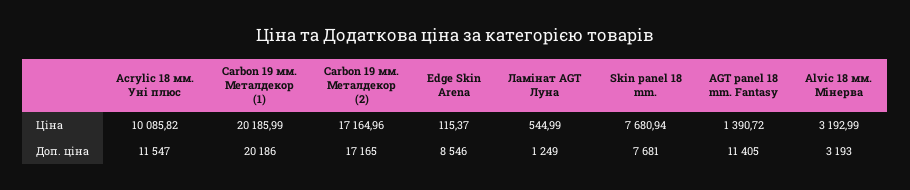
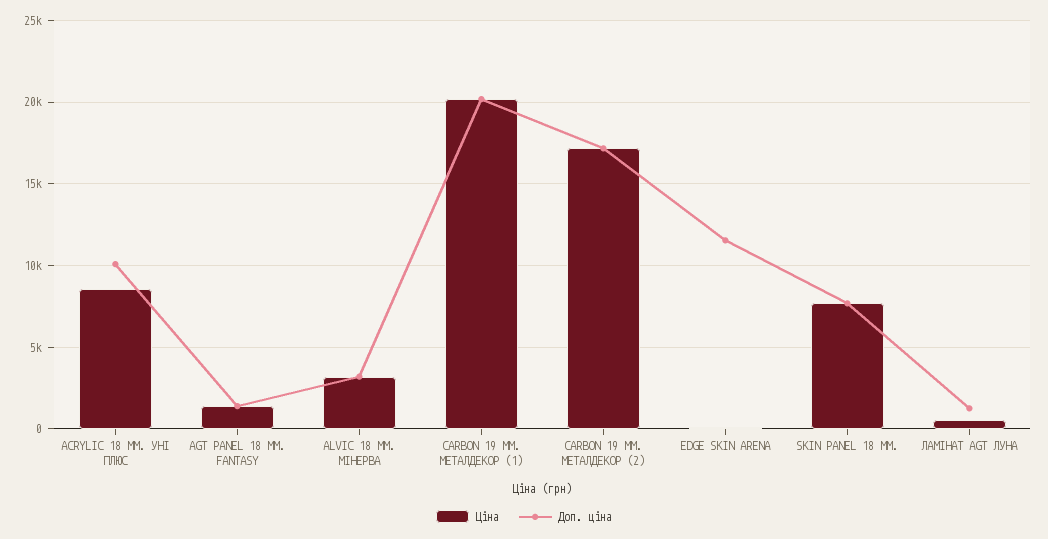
  {
    "Ціна": {
-     "Acrylic 18 мм. Уні плюс": 10085.82,
+     "Acrylic 18 мм. Уні плюс": 8500,
      "Carbon 19 мм. Металдекор (1)": 20185.99,
      "Carbon 19 мм. Металдекор (2)": 17164.96,
      "Edge Skin Arena": 115.37,
      "Ламінат AGT Луна": 544.99,
      "Skin panel 18 mm.": 7680.94,
      "AGT panel 18 mm. Fantasy": 1390.72,
      "Alvic 18 мм. Мінерва": 3192.99
    },
    "Доп. ціна": {
-     "Acrylic 18 мм. Уні плюс": 11547,
+     "Acrylic 18 мм. Уні плюс": 10000,
      "Carbon 19 мм. Металдекор (1)": 20186,
      "Carbon 19 мм. Металдекор (2)": 17165,
-     "Edge Skin Arena": 8546,
+     "Edge Skin Arena": 11500,
      "Ламінат AGT Луна": 1249,
      "Skin panel 18 mm.": 7681,
-     "AGT panel 18 mm. Fantasy": 11405,
+     "AGT panel 18 mm. Fantasy": 1500,
      "Alvic 18 мм. Мінерва": 3193
    }
  }

